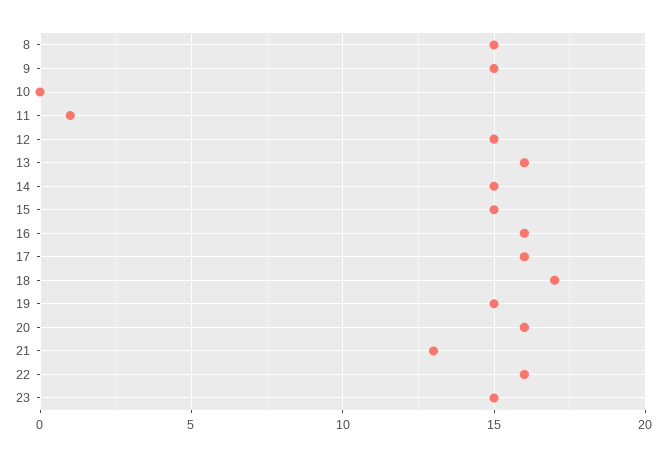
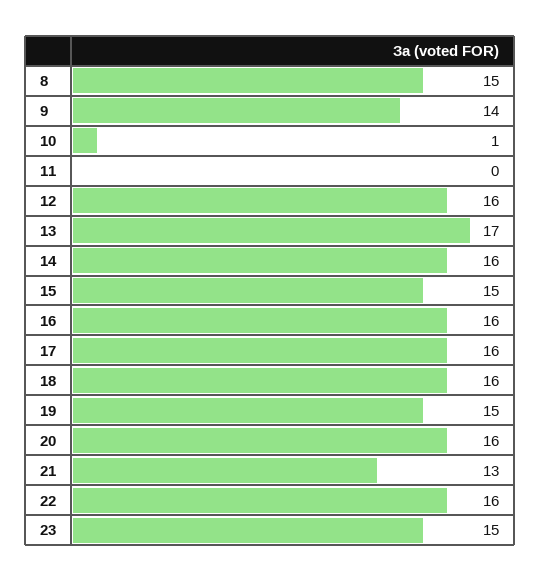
  {
    "8": 15,
-   "9": 15,
+   "9": 14,
-   "10": 0,
+   "10": 1,
-   "11": 1,
+   "11": 0,
-   "12": 15,
+   "12": 16,
-   "13": 16,
+   "13": 17,
-   "14": 15,
+   "14": 16,
    "15": 15,
    "16": 16,
    "17": 16,
-   "18": 17,
+   "18": 16,
    "19": 15,
    "20": 16,
    "21": 13,
    "22": 16,
    "23": 15
  }

